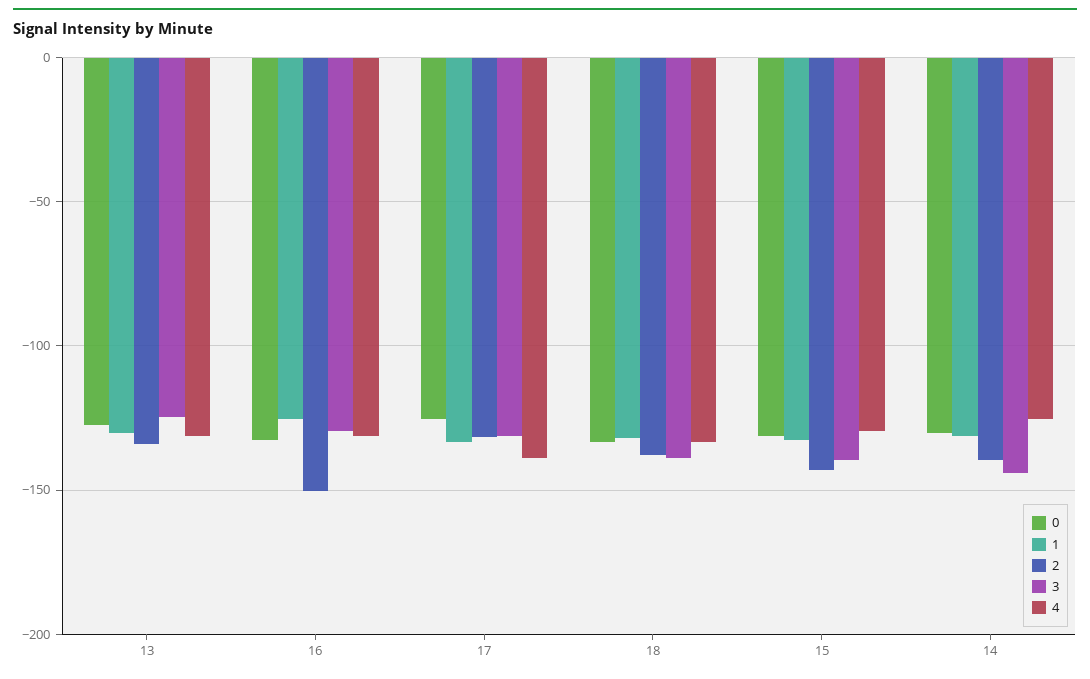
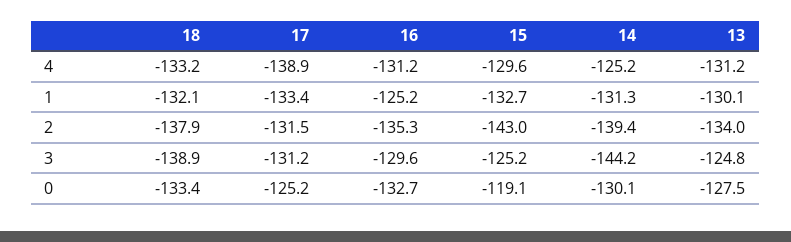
  {
    "0": {
      "13": -127.5,
      "16": -132.7,
      "17": -125.2,
      "18": -133.4,
-     "15": -130,
+     "15": -119.1,
      "14": -130.1
    },
    "1": {
      "13": -130.1,
      "16": -125.2,
      "17": -133.4,
      "18": -132.1,
      "15": -132.7,
      "14": -131.3
    },
    "2": {
      "13": -134,
-     "16": -150,
+     "16": -135.3,
      "17": -131.5,
      "18": -137.9,
      "15": -143,
      "14": -139.4
    },
    "3": {
      "13": -124.8,
      "16": -129.6,
      "17": -131.2,
      "18": -138.9,
-     "15": -140,
+     "15": -125.2,
      "14": -144.2
    },
    "4": {
      "13": -131.2,
      "16": -131.2,
      "17": -138.9,
      "18": -133.2,
      "15": -129.6,
      "14": -125.2
    }
  }

